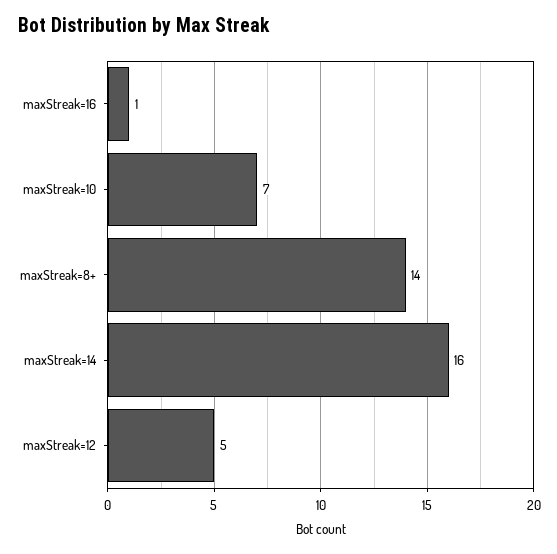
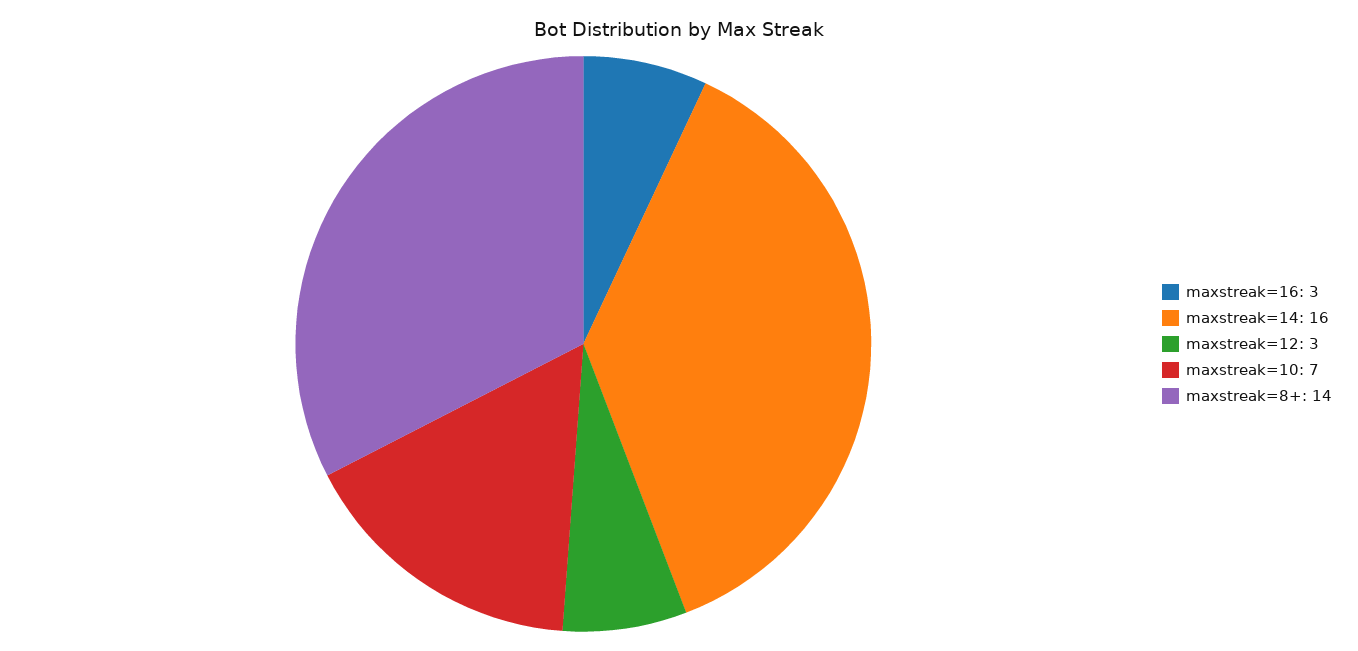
  {
-   "maxStreak=16": 1,
+   "maxStreak=16": 3,
    "maxStreak=10": 7,
    "maxStreak=8+": 14,
    "maxStreak=14": 16,
-   "maxStreak=12": 5
+   "maxStreak=12": 3
  }

